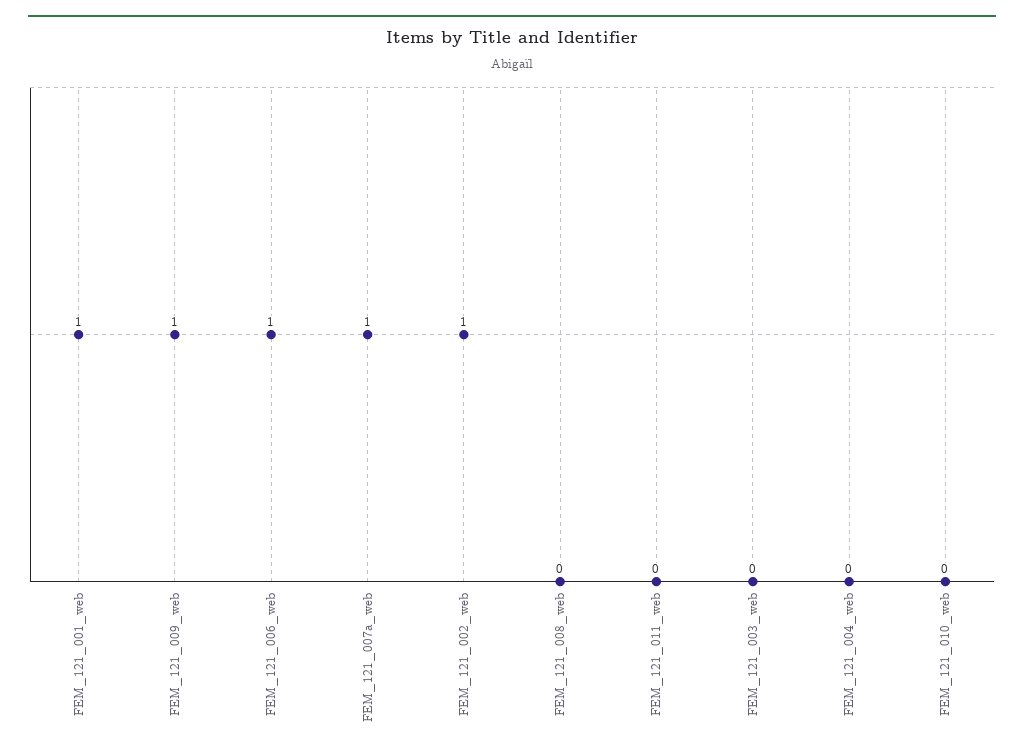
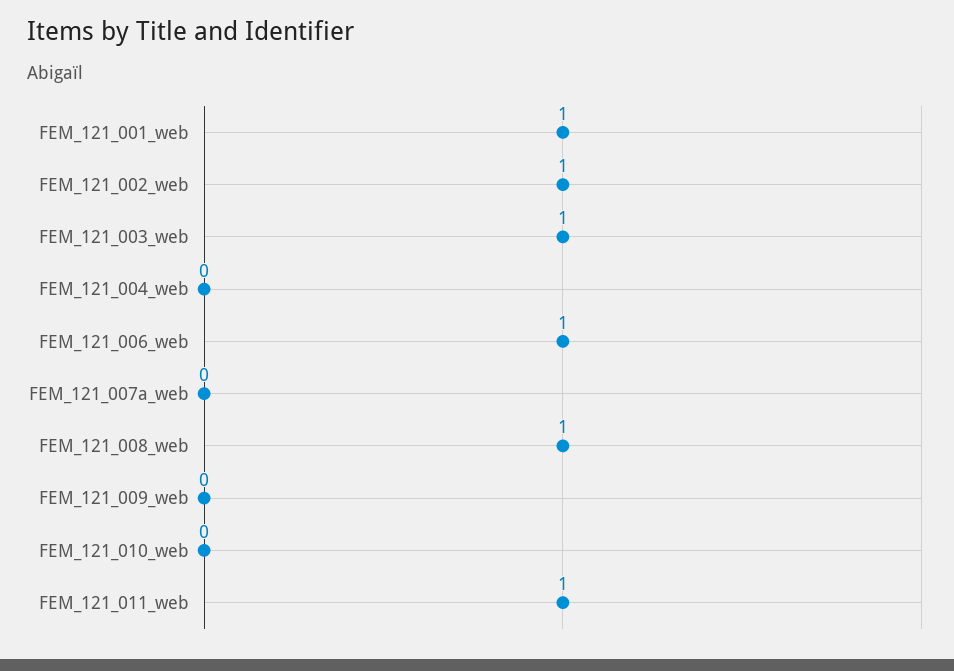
  {
    "FEM_121_001_web": 1,
-   "FEM_121_009_web": 1,
+   "FEM_121_009_web": 0,
    "FEM_121_006_web": 1,
-   "FEM_121_007a_web": 1,
+   "FEM_121_007a_web": 0,
    "FEM_121_002_web": 1,
-   "FEM_121_008_web": 0,
+   "FEM_121_008_web": 1,
-   "FEM_121_011_web": 0,
+   "FEM_121_011_web": 1,
-   "FEM_121_003_web": 0,
+   "FEM_121_003_web": 1,
    "FEM_121_004_web": 0,
    "FEM_121_010_web": 0
  }

